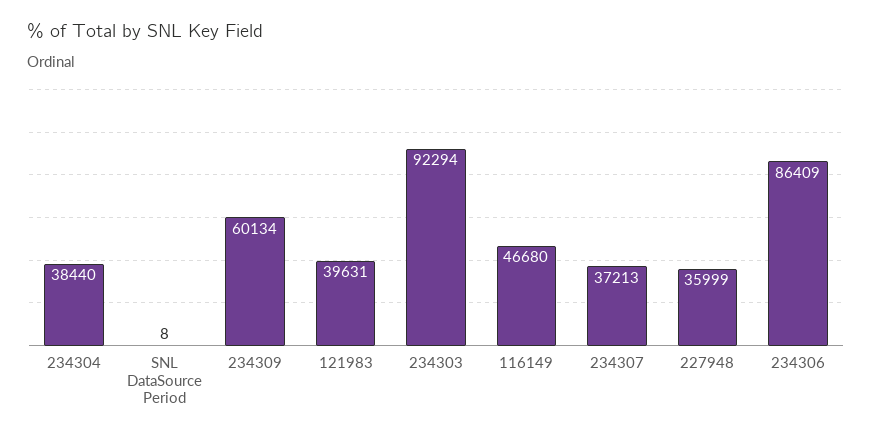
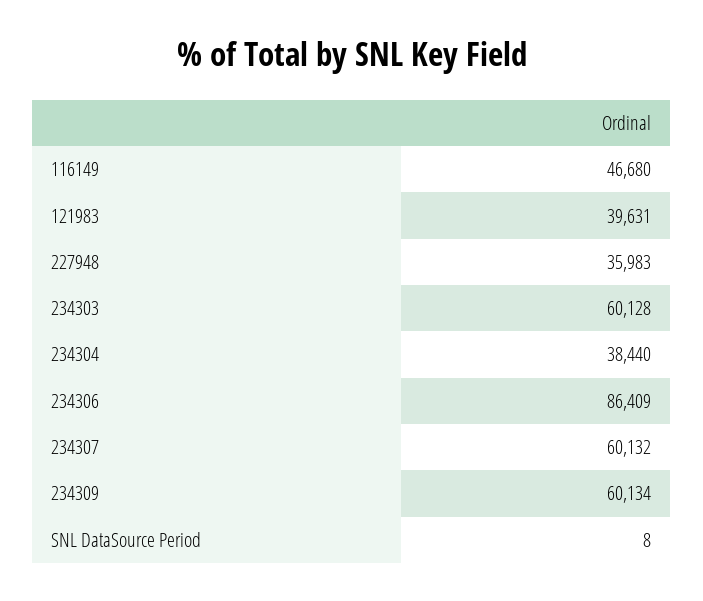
  {
    "234304": 38440,
    "SNL DataSource Period": 8,
    "234309": 60134,
    "121983": 39631,
-   "234303": 92294,
+   "234303": 60128,
    "116149": 46680,
-   "234307": 37213,
+   "234307": 60132,
-   "227948": 35999,
+   "227948": 35983,
    "234306": 86409
  }

